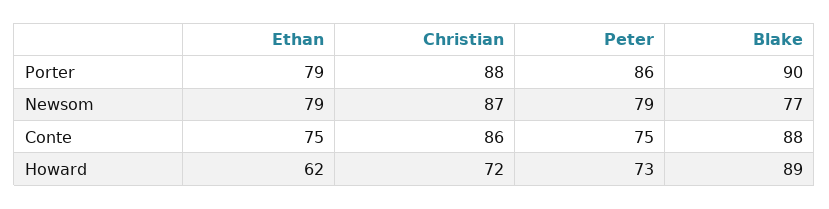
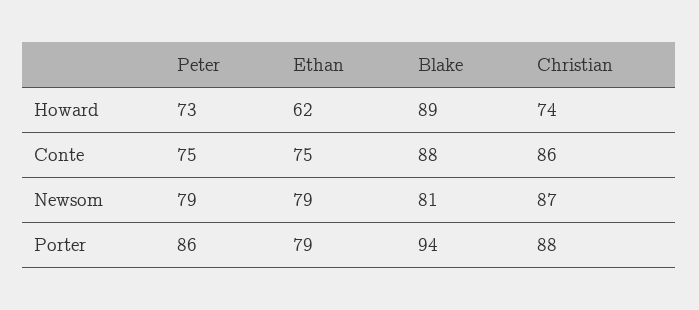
  {
    "Ethan": {
      "Porter": 79,
      "Newsom": 79,
      "Conte": 75,
      "Howard": 62
    },
    "Christian": {
      "Porter": 88,
      "Newsom": 87,
      "Conte": 86,
-     "Howard": 72
+     "Howard": 74
    },
    "Peter": {
      "Porter": 86,
      "Newsom": 79,
      "Conte": 75,
      "Howard": 73
    },
    "Blake": {
-     "Porter": 90,
+     "Porter": 94,
-     "Newsom": 77,
+     "Newsom": 81,
      "Conte": 88,
      "Howard": 89
    }
  }

